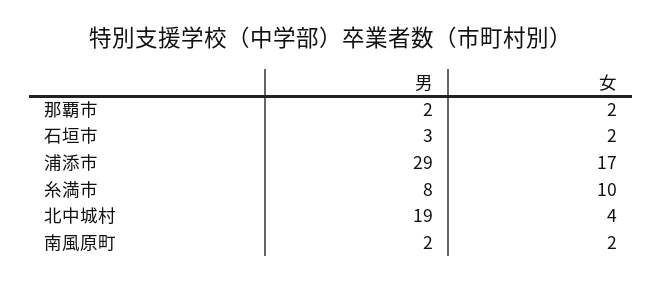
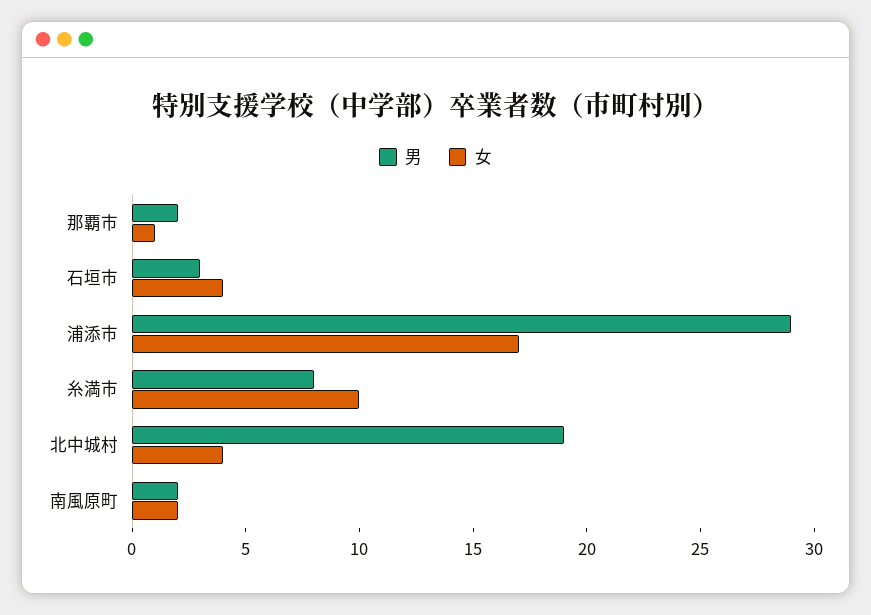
  {
    "男": {
      "那覇市": 2,
      "石垣市": 3,
      "浦添市": 29,
      "糸満市": 8,
      "北中城村": 19,
      "南風原町": 2
    },
    "女": {
-     "那覇市": 2,
+     "那覇市": 1,
-     "石垣市": 2,
+     "石垣市": 4,
      "浦添市": 17,
      "糸満市": 10,
      "北中城村": 4,
      "南風原町": 2
    }
  }

